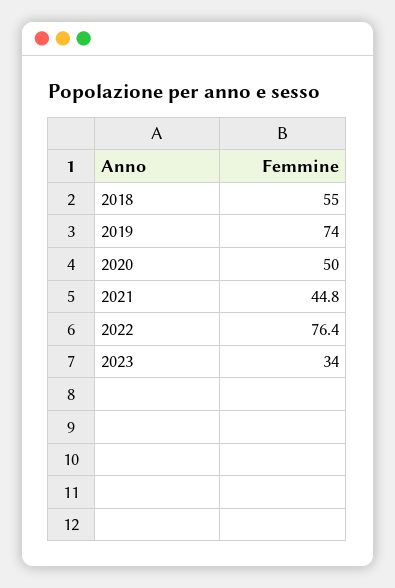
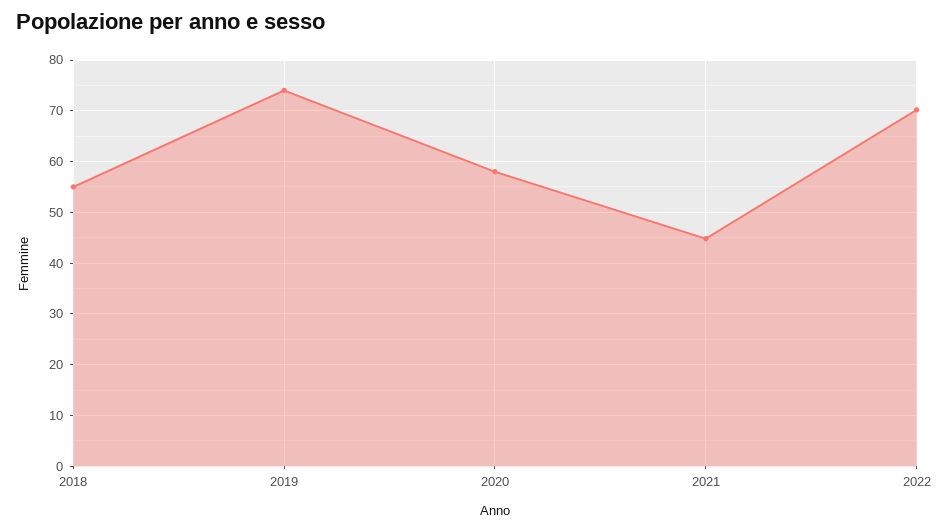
  {
    "2018": 55,
    "2019": 74,
-   "2020": 50,
+   "2020": 58,
    "2021": 44.8,
-   "2022": 76.4,
+   "2022": 70
-   "2023": 34
  }

